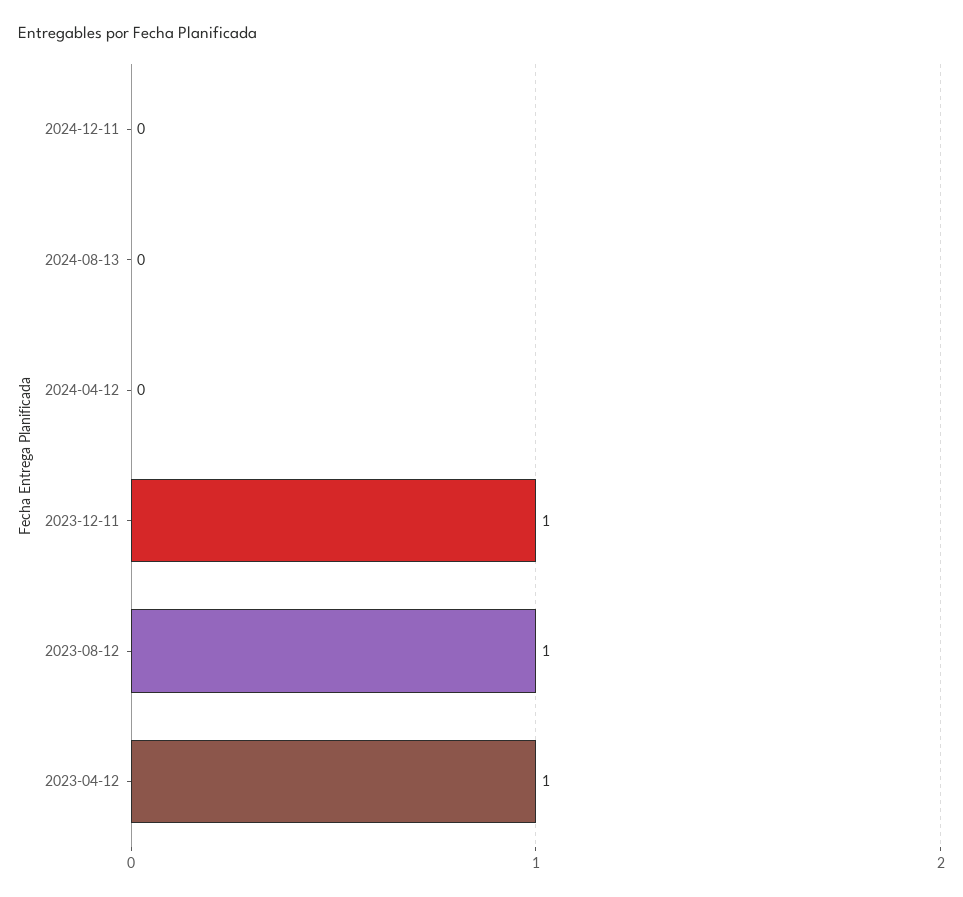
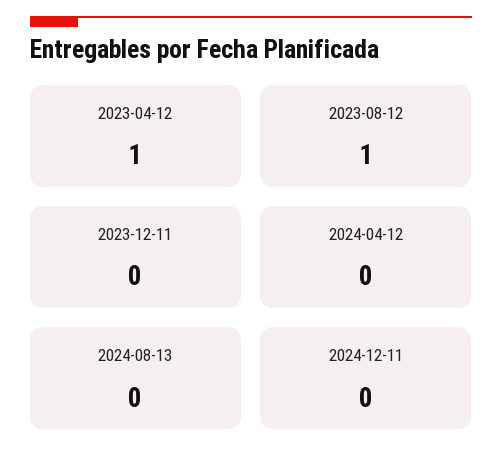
  {
    "2024-12-11": 0,
    "2024-08-13": 0,
    "2024-04-12": 0,
-   "2023-12-11": 1,
+   "2023-12-11": 0,
    "2023-08-12": 1,
    "2023-04-12": 1
  }

